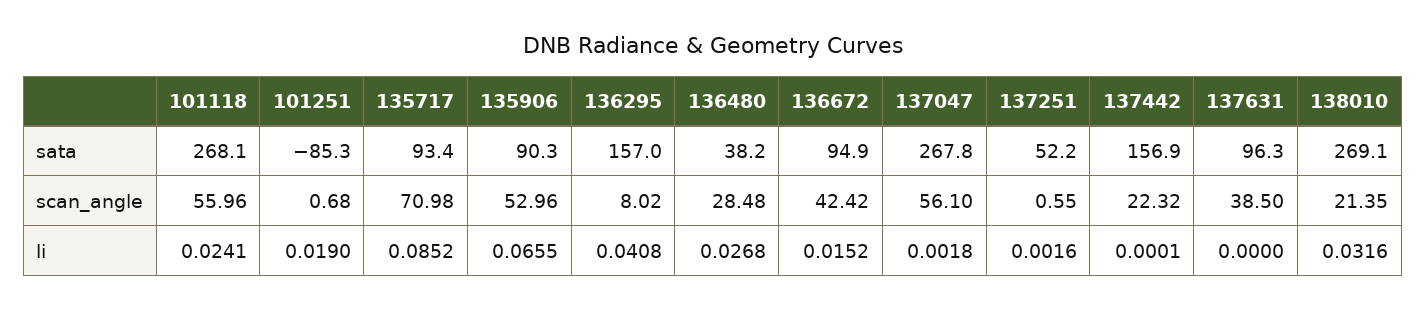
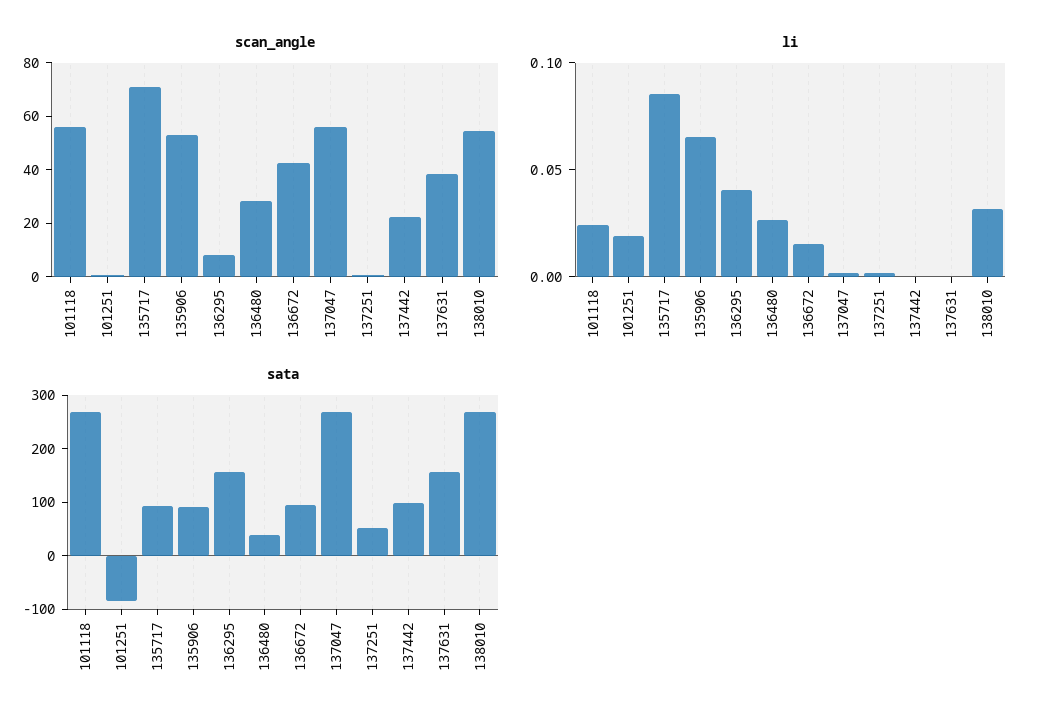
  {
    "sata": {
      "101118": 268.1,
      "101251": -85.3,
      "135717": 93.4,
      "135906": 90.3,
      "136295": 157,
      "136480": 38.2,
      "136672": 94.9,
      "137047": 267.8,
      "137251": 52.2,
-     "137442": 156.9,
+     "137442": 100,
-     "137631": 96.3,
+     "137631": 160,
      "138010": 269.1
    },
    "scan_angle": {
      "101118": 55.96,
      "101251": 0.68,
      "135717": 70.98,
      "135906": 52.96,
      "136295": 8.02,
      "136480": 28.48,
      "136672": 42.42,
      "137047": 56.1,
      "137251": 0.55,
      "137442": 22.32,
      "137631": 38.5,
-     "138010": 21.35
+     "138010": 55
    },
    "li": {
      "101118": 0.0241,
      "101251": 0.019,
      "135717": 0.0852,
      "135906": 0.0655,
      "136295": 0.0408,
      "136480": 0.0268,
      "136672": 0.0152,
      "137047": 0.0018,
      "137251": 0.0016,
      "137442": 0.0001,
      "137631": 0,
      "138010": 0.0316
    }
  }

